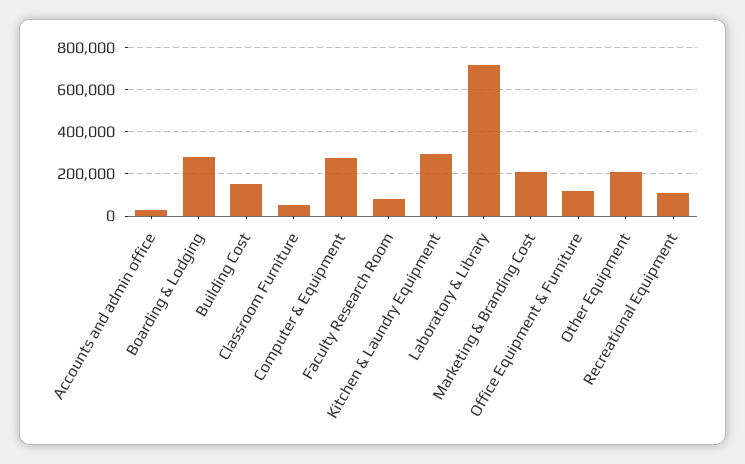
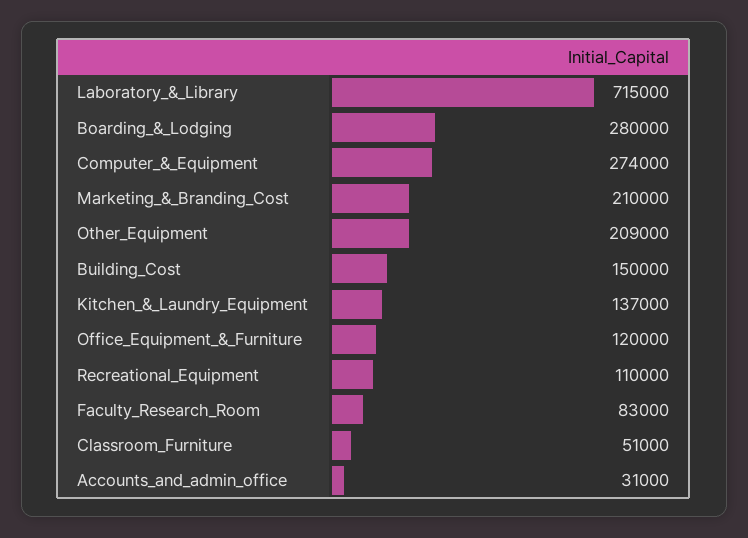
  {
    "Accounts and admin office": 31000,
    "Boarding & Lodging": 280000,
    "Building Cost": 150000,
    "Classroom Furniture": 51000,
    "Computer & Equipment": 274000,
    "Faculty Research Room": 83000,
-   "Kitchen & Laundry Equipment": 300000,
+   "Kitchen & Laundry Equipment": 137000,
    "Laboratory & Library": 715000,
    "Marketing & Branding Cost": 210000,
    "Office Equipment & Furniture": 120000,
    "Other Equipment": 209000,
    "Recreational Equipment": 110000
  }

